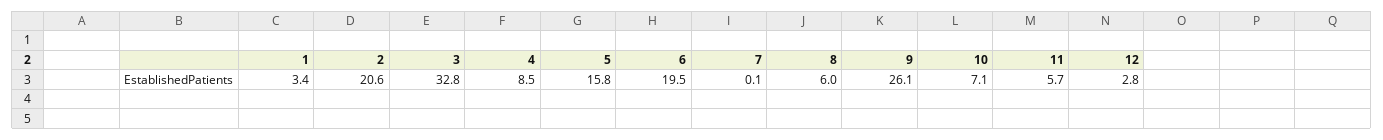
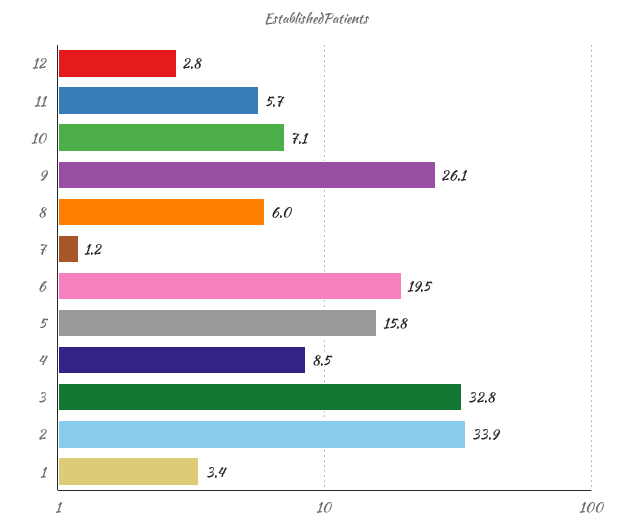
  {
    "1": 3.4,
-   "2": 20.6,
+   "2": 33.9,
    "3": 32.8,
    "4": 8.5,
    "5": 15.8,
    "6": 19.5,
-   "7": 0.1,
+   "7": 1.2,
    "8": 6,
    "9": 26.1,
    "10": 7.1,
    "11": 5.7,
    "12": 2.8
  }

